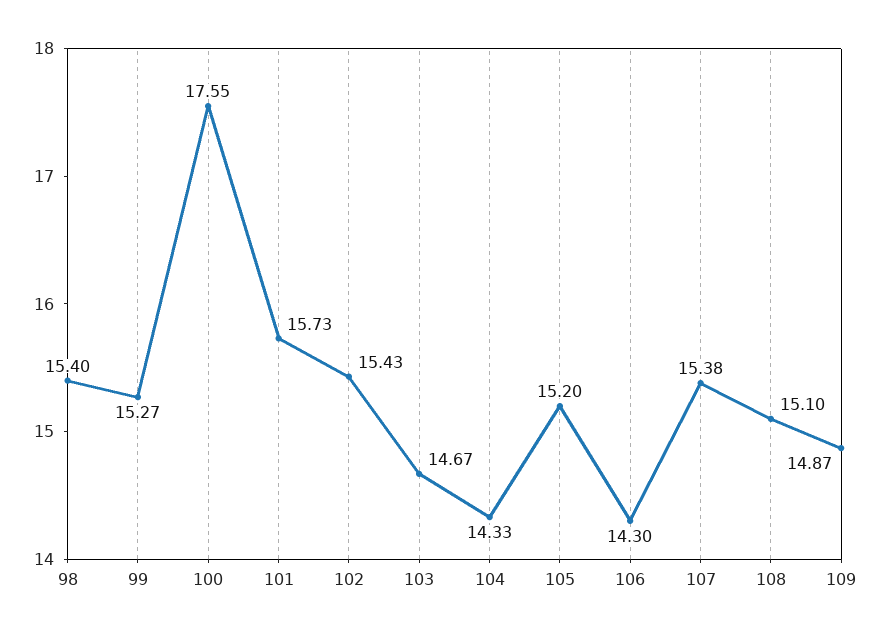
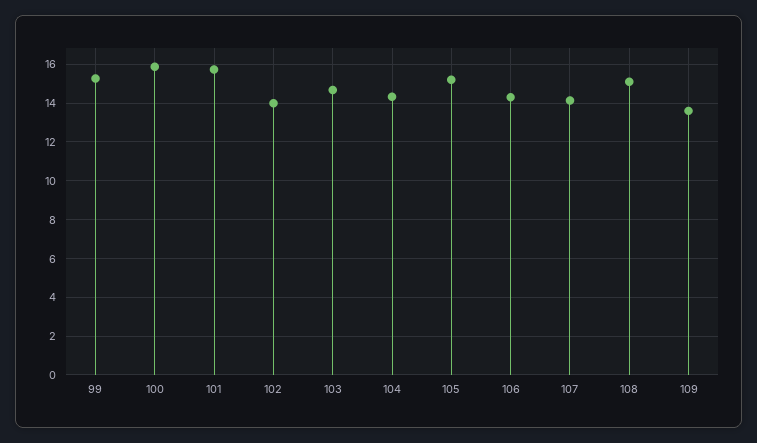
  {
-   "98": 15.4,
    "99": 15.27,
-   "100": 17.55,
+   "100": 16,
    "101": 15.73,
-   "102": 15.43,
+   "102": 14,
    "103": 14.67,
    "104": 14.33,
    "105": 15.2,
    "106": 14.3,
-   "107": 15.38,
+   "107": 14,
    "108": 15.1,
-   "109": 14.87
+   "109": 13.5
  }

